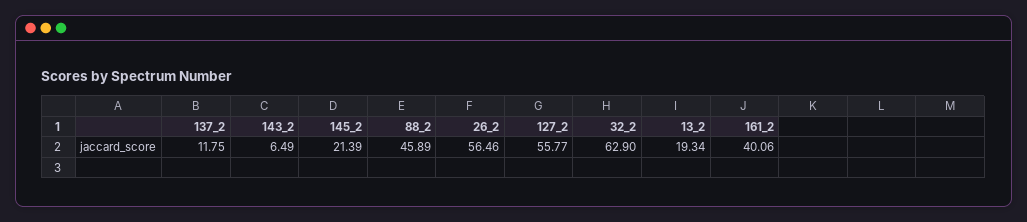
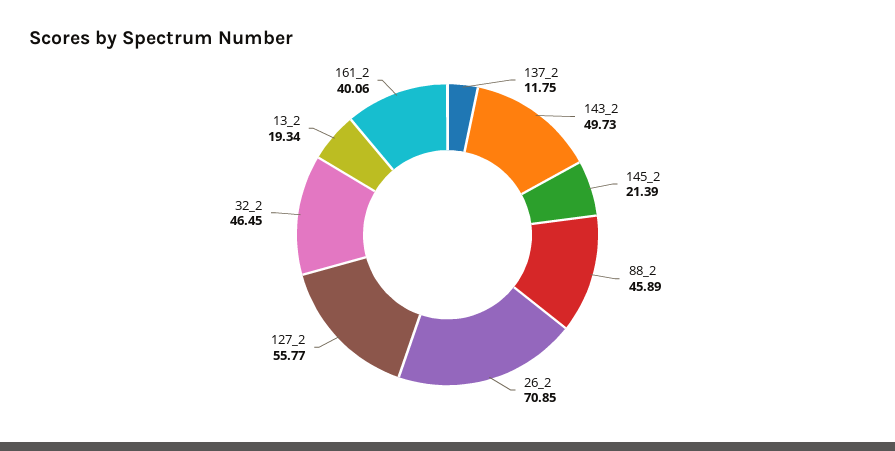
  {
    "137_2": 11.75,
-   "143_2": 6.49,
+   "143_2": 49.73,
    "145_2": 21.39,
    "88_2": 45.89,
-   "26_2": 56.46,
+   "26_2": 70.85,
    "127_2": 55.77,
-   "32_2": 62.9,
+   "32_2": 46.45,
    "13_2": 19.34,
    "161_2": 40.06
  }

